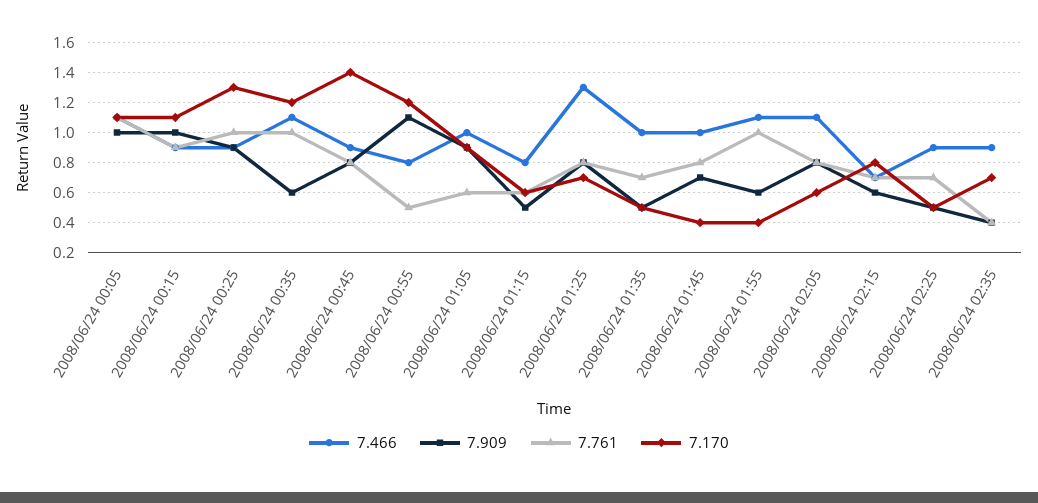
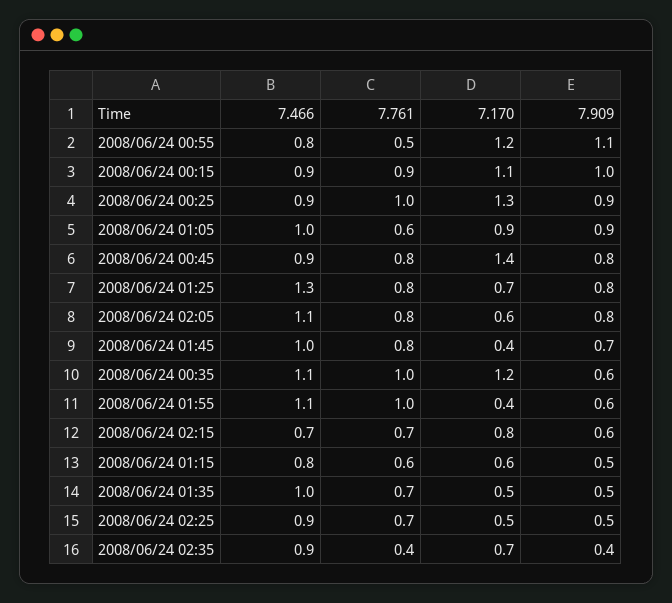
  {
    "7.466": {
-     "2008/06/24 00:05": 1.1,
      "2008/06/24 00:15": 0.9,
      "2008/06/24 00:25": 0.9,
      "2008/06/24 00:35": 1.1,
      "2008/06/24 00:45": 0.9,
      "2008/06/24 00:55": 0.8,
      "2008/06/24 01:05": 1,
      "2008/06/24 01:15": 0.8,
      "2008/06/24 01:25": 1.3,
      "2008/06/24 01:35": 1,
      "2008/06/24 01:45": 1,
      "2008/06/24 01:55": 1.1,
      "2008/06/24 02:05": 1.1,
      "2008/06/24 02:15": 0.7,
      "2008/06/24 02:25": 0.9,
      "2008/06/24 02:35": 0.9
    },
    "7.909": {
-     "2008/06/24 00:05": 1,
      "2008/06/24 00:15": 1,
      "2008/06/24 00:25": 0.9,
      "2008/06/24 00:35": 0.6,
      "2008/06/24 00:45": 0.8,
      "2008/06/24 00:55": 1.1,
      "2008/06/24 01:05": 0.9,
      "2008/06/24 01:15": 0.5,
      "2008/06/24 01:25": 0.8,
      "2008/06/24 01:35": 0.5,
      "2008/06/24 01:45": 0.7,
      "2008/06/24 01:55": 0.6,
      "2008/06/24 02:05": 0.8,
      "2008/06/24 02:15": 0.6,
      "2008/06/24 02:25": 0.5,
      "2008/06/24 02:35": 0.4
    },
    "7.761": {
-     "2008/06/24 00:05": 1.1,
      "2008/06/24 00:15": 0.9,
      "2008/06/24 00:25": 1,
      "2008/06/24 00:35": 1,
      "2008/06/24 00:45": 0.8,
      "2008/06/24 00:55": 0.5,
      "2008/06/24 01:05": 0.6,
      "2008/06/24 01:15": 0.6,
      "2008/06/24 01:25": 0.8,
      "2008/06/24 01:35": 0.7,
      "2008/06/24 01:45": 0.8,
      "2008/06/24 01:55": 1,
      "2008/06/24 02:05": 0.8,
      "2008/06/24 02:15": 0.7,
      "2008/06/24 02:25": 0.7,
      "2008/06/24 02:35": 0.4
    },
    "7.170": {
-     "2008/06/24 00:05": 1.1,
      "2008/06/24 00:15": 1.1,
      "2008/06/24 00:25": 1.3,
      "2008/06/24 00:35": 1.2,
      "2008/06/24 00:45": 1.4,
      "2008/06/24 00:55": 1.2,
      "2008/06/24 01:05": 0.9,
      "2008/06/24 01:15": 0.6,
      "2008/06/24 01:25": 0.7,
      "2008/06/24 01:35": 0.5,
      "2008/06/24 01:45": 0.4,
      "2008/06/24 01:55": 0.4,
      "2008/06/24 02:05": 0.6,
      "2008/06/24 02:15": 0.8,
      "2008/06/24 02:25": 0.5,
      "2008/06/24 02:35": 0.7
    }
  }

